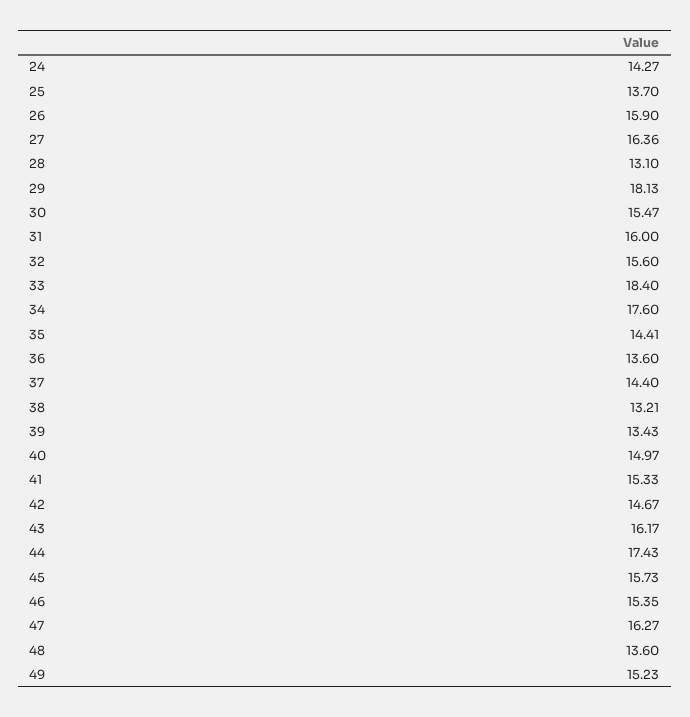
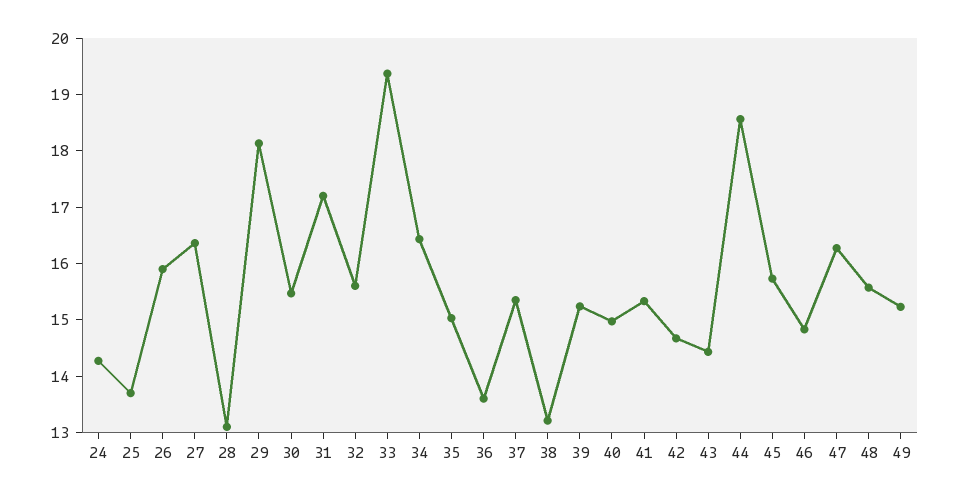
  {
    "24": 14.27,
    "25": 13.7,
    "26": 15.9,
    "27": 16.36,
    "28": 13.1,
    "29": 18.13,
    "30": 15.47,
-   "31": 16,
+   "31": 17.2,
    "32": 15.6,
-   "33": 18.4,
+   "33": 19.4,
-   "34": 17.6,
+   "34": 16.4,
-   "35": 14.41,
+   "35": 15,
    "36": 13.6,
-   "37": 14.4,
+   "37": 15.4,
    "38": 13.21,
-   "39": 13.43,
+   "39": 15.2,
    "40": 14.97,
    "41": 15.33,
    "42": 14.67,
-   "43": 16.17,
+   "43": 14.4,
-   "44": 17.43,
+   "44": 18.6,
    "45": 15.73,
-   "46": 15.35,
+   "46": 14.8,
    "47": 16.27,
-   "48": 13.6,
+   "48": 15.6,
    "49": 15.23
  }

